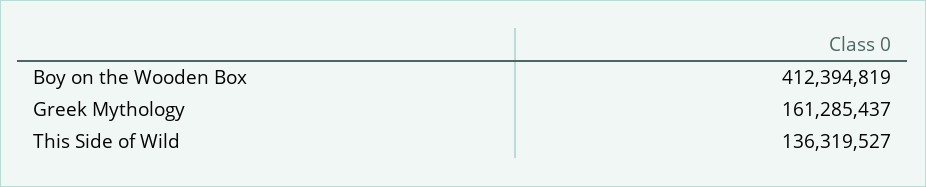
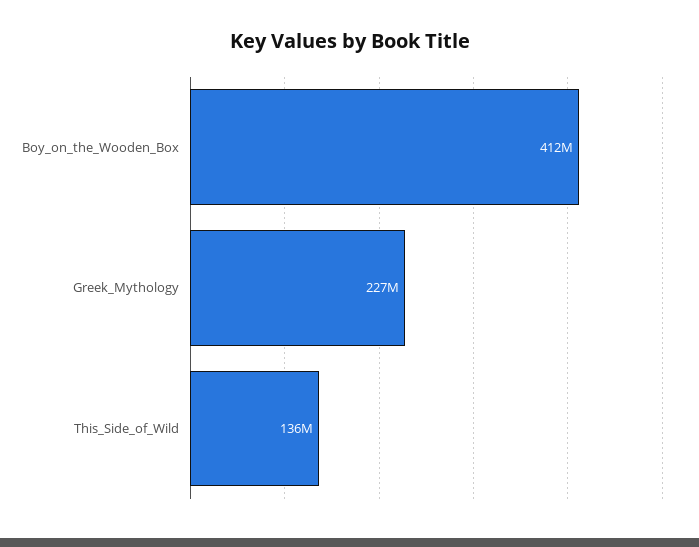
  {
    "Boy on the Wooden Box": 412394819,
-   "Greek Mythology": 161285437,
+   "Greek Mythology": 227000000,
    "This Side of Wild": 136319527
  }

